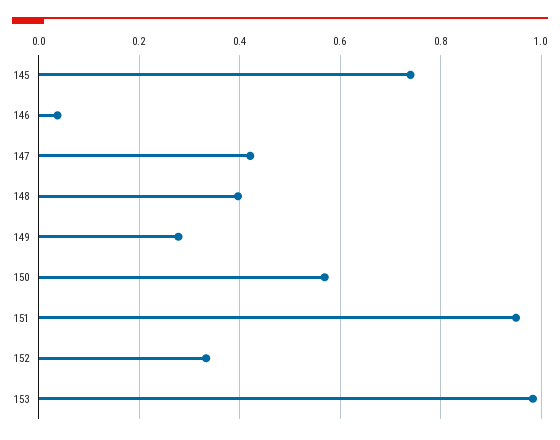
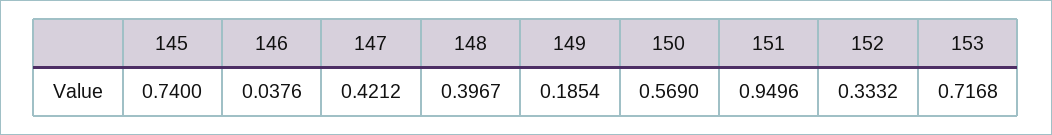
  {
    "145": 0.74,
    "146": 0.0376,
    "147": 0.4212,
    "148": 0.3967,
-   "149": 0.28,
+   "149": 0.1854,
    "150": 0.569,
    "151": 0.9496,
    "152": 0.3332,
-   "153": 0.98
+   "153": 0.7168
  }

